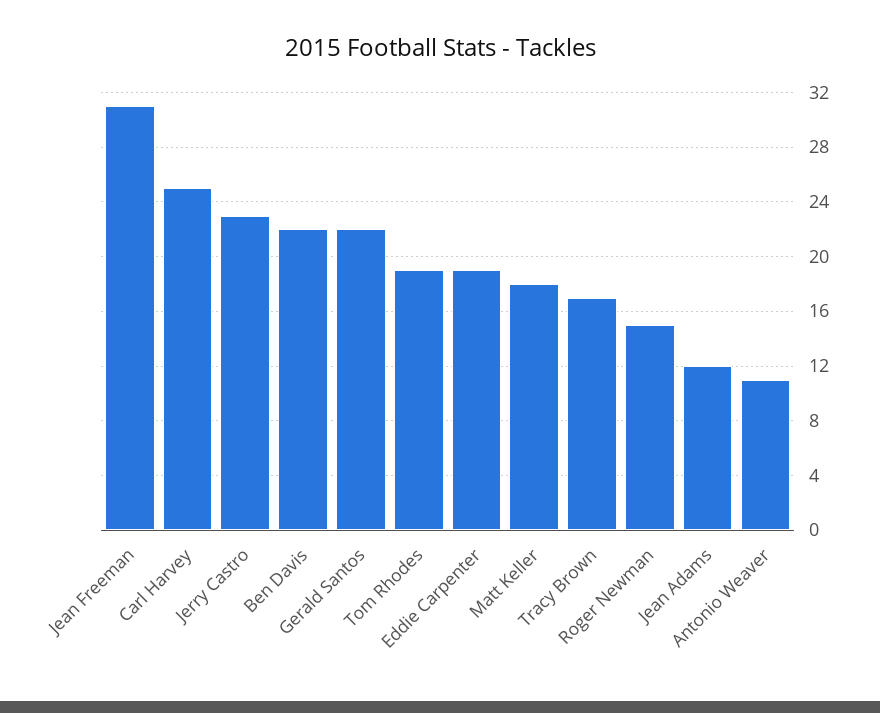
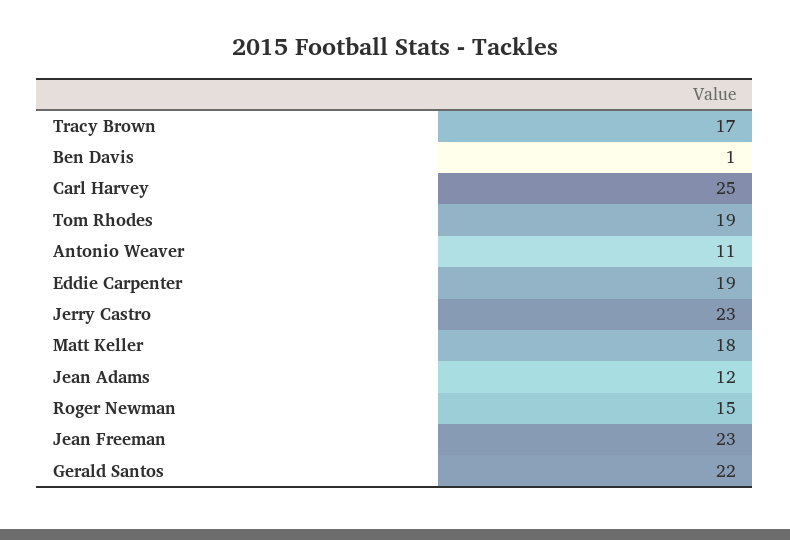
  {
-   "Jean Freeman": 31,
+   "Jean Freeman": 23,
    "Carl Harvey": 25,
    "Jerry Castro": 23,
-   "Ben Davis": 22,
+   "Ben Davis": 1,
    "Gerald Santos": 22,
    "Tom Rhodes": 19,
    "Eddie Carpenter": 19,
    "Matt Keller": 18,
    "Tracy Brown": 17,
    "Roger Newman": 15,
    "Jean Adams": 12,
    "Antonio Weaver": 11
  }

